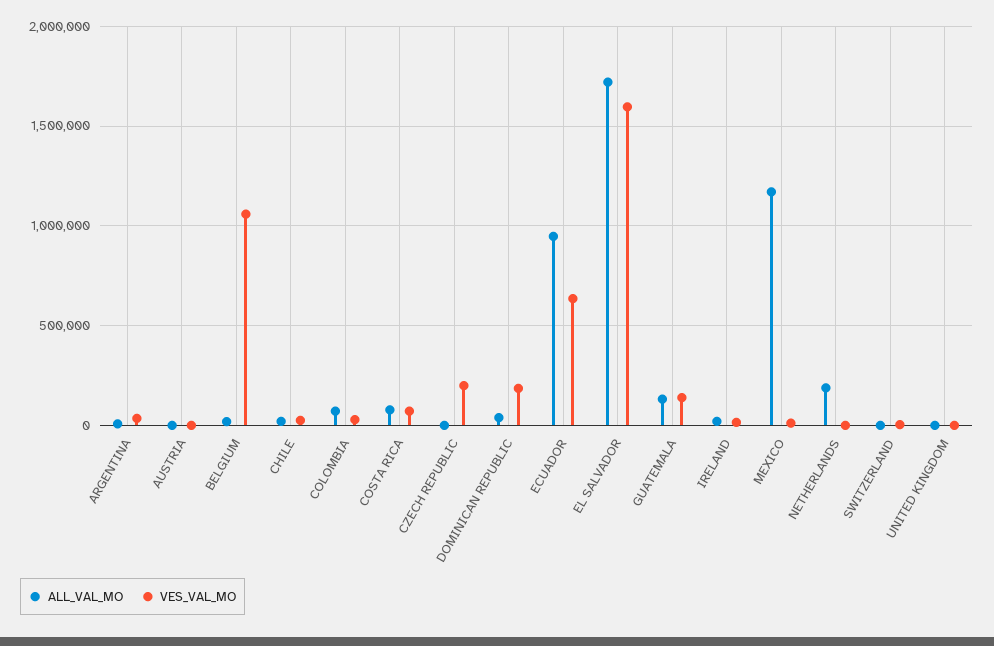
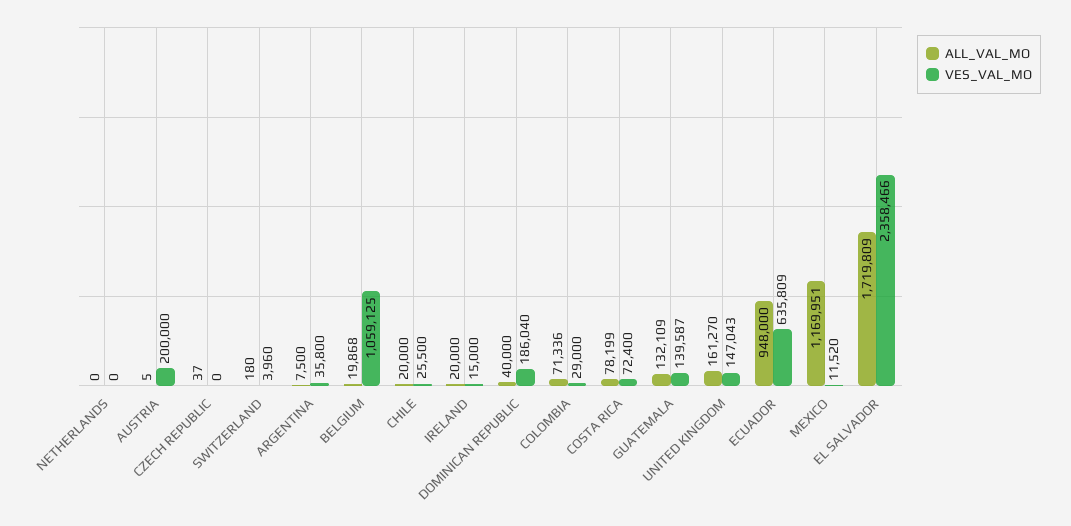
  {
    "ALL_VAL_MO": {
      "ARGENTINA": 7500,
      "AUSTRIA": 5,
      "BELGIUM": 19868,
      "CHILE": 20000,
      "COLOMBIA": 71336,
      "COSTA RICA": 78199,
      "CZECH REPUBLIC": 37,
      "DOMINICAN REPUBLIC": 40000,
      "ECUADOR": 948000,
      "EL SALVADOR": 1719809,
      "GUATEMALA": 132109,
      "IRELAND": 20000,
      "MEXICO": 1169951,
-     "NETHERLANDS": 200000,
+     "NETHERLANDS": 0,
      "SWITZERLAND": 180,
-     "UNITED KINGDOM": 0
+     "UNITED KINGDOM": 161270
    },
    "VES_VAL_MO": {
      "ARGENTINA": 35800,
-     "AUSTRIA": 0,
+     "AUSTRIA": 200000,
      "BELGIUM": 1059125,
      "CHILE": 25500,
      "COLOMBIA": 29000,
      "COSTA RICA": 72400,
-     "CZECH REPUBLIC": 200000,
+     "CZECH REPUBLIC": 0,
      "DOMINICAN REPUBLIC": 186040,
      "ECUADOR": 635809,
-     "EL SALVADOR": 1600000,
+     "EL SALVADOR": 2358466,
      "GUATEMALA": 139587,
      "IRELAND": 15000,
      "MEXICO": 11520,
      "NETHERLANDS": 0,
      "SWITZERLAND": 3960,
-     "UNITED KINGDOM": 0
+     "UNITED KINGDOM": 147043
    }
  }

